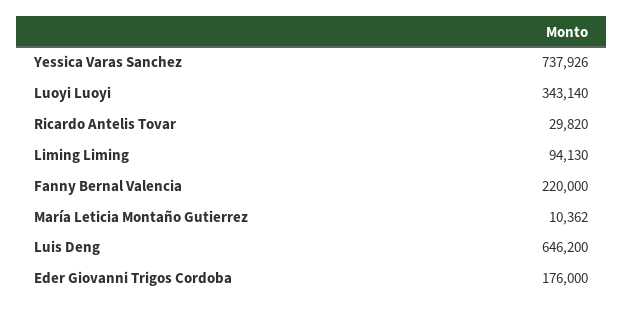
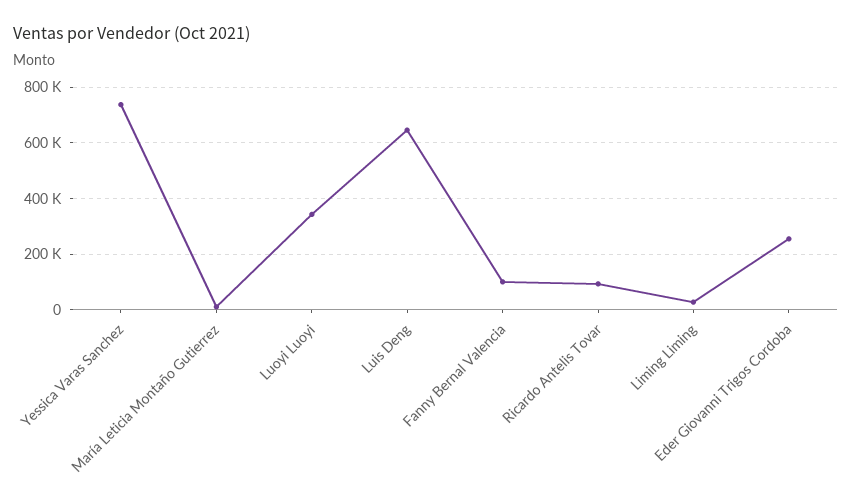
  {
    "Yessica Varas Sanchez": 737926,
    "Luoyi Luoyi": 343140,
-   "Ricardo Antelis Tovar": 29820,
+   "Ricardo Antelis Tovar": 100000,
-   "Liming Liming": 94130,
+   "Liming Liming": 25000,
-   "Fanny Bernal Valencia": 220000,
+   "Fanny Bernal Valencia": 100000,
    "María Leticia Montaño Gutierrez": 10362,
    "Luis Deng": 646200,
-   "Eder Giovanni Trigos Cordoba": 176000
+   "Eder Giovanni Trigos Cordoba": 250000
  }

